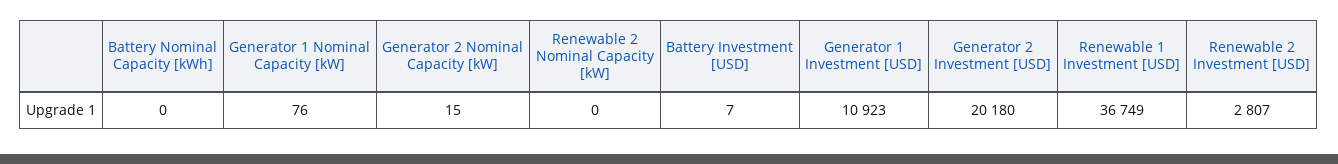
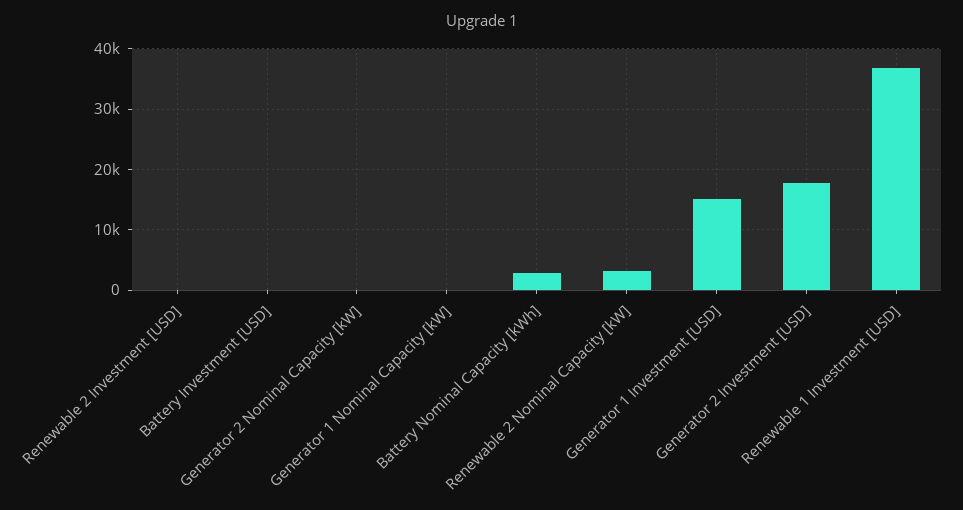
  {
-   "Battery Nominal Capacity [kWh]": 0,
+   "Battery Nominal Capacity [kWh]": 3000,
    "Generator 1 Nominal Capacity [kW]": 76,
    "Generator 2 Nominal Capacity [kW]": 15,
-   "Renewable 2 Nominal Capacity [kW]": 0,
+   "Renewable 2 Nominal Capacity [kW]": 3000,
    "Battery Investment [USD]": 7,
-   "Generator 1 Investment [USD]": 10923,
+   "Generator 1 Investment [USD]": 15000,
-   "Generator 2 Investment [USD]": 20180,
+   "Generator 2 Investment [USD]": 18000,
    "Renewable 1 Investment [USD]": 36749,
-   "Renewable 2 Investment [USD]": 2807
+   "Renewable 2 Investment [USD]": 0
  }

